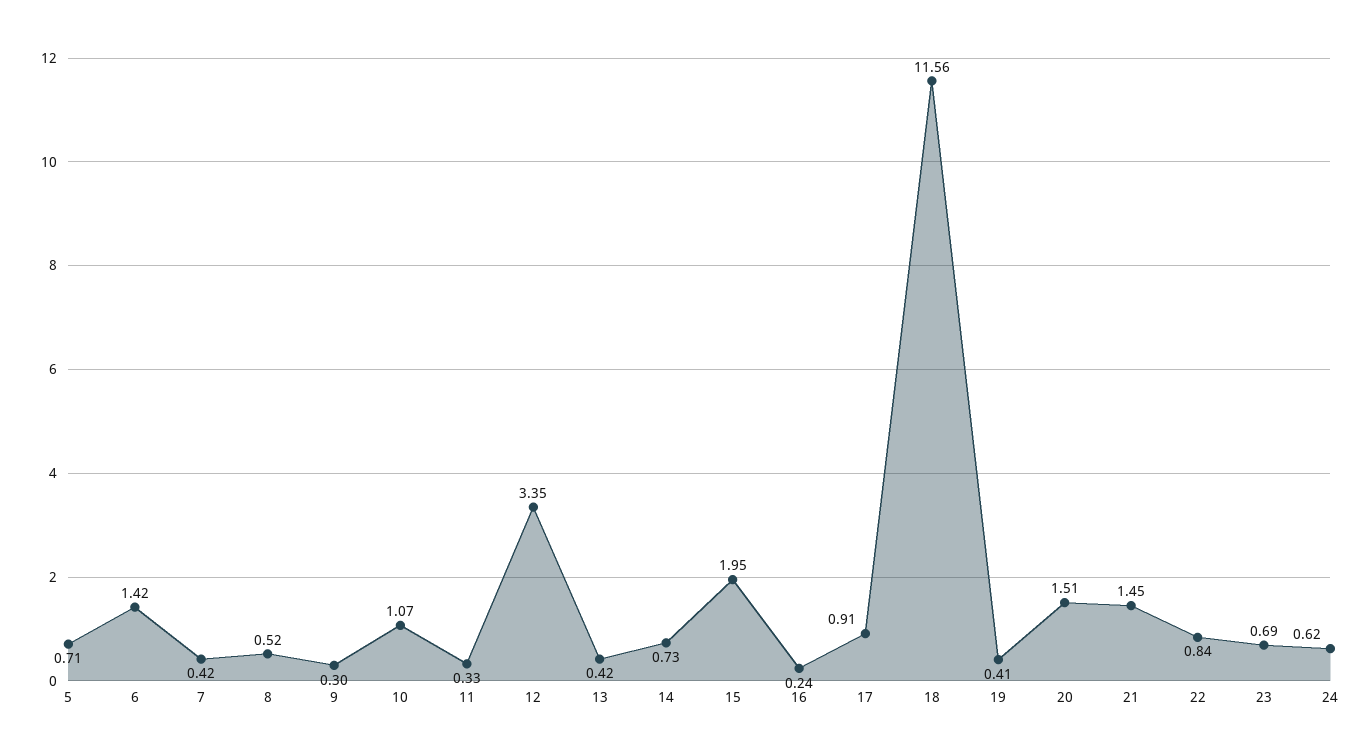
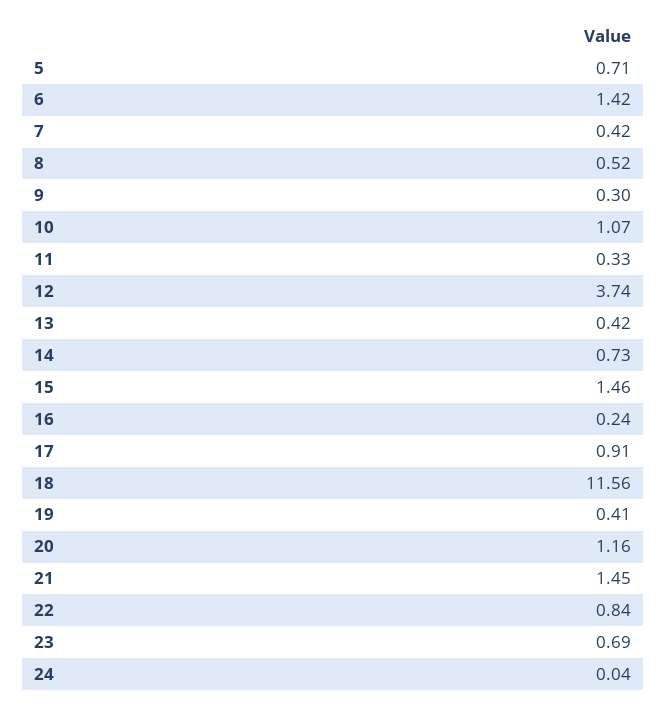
  {
    "5": 0.71,
    "6": 1.42,
    "7": 0.42,
    "8": 0.52,
    "9": 0.3,
    "10": 1.07,
    "11": 0.33,
-   "12": 3.35,
+   "12": 3.74,
    "13": 0.42,
    "14": 0.73,
-   "15": 1.95,
+   "15": 1.46,
    "16": 0.24,
    "17": 0.91,
    "18": 11.56,
    "19": 0.41,
-   "20": 1.51,
+   "20": 1.16,
    "21": 1.45,
    "22": 0.84,
    "23": 0.69,
-   "24": 0.62
+   "24": 0.04
  }

